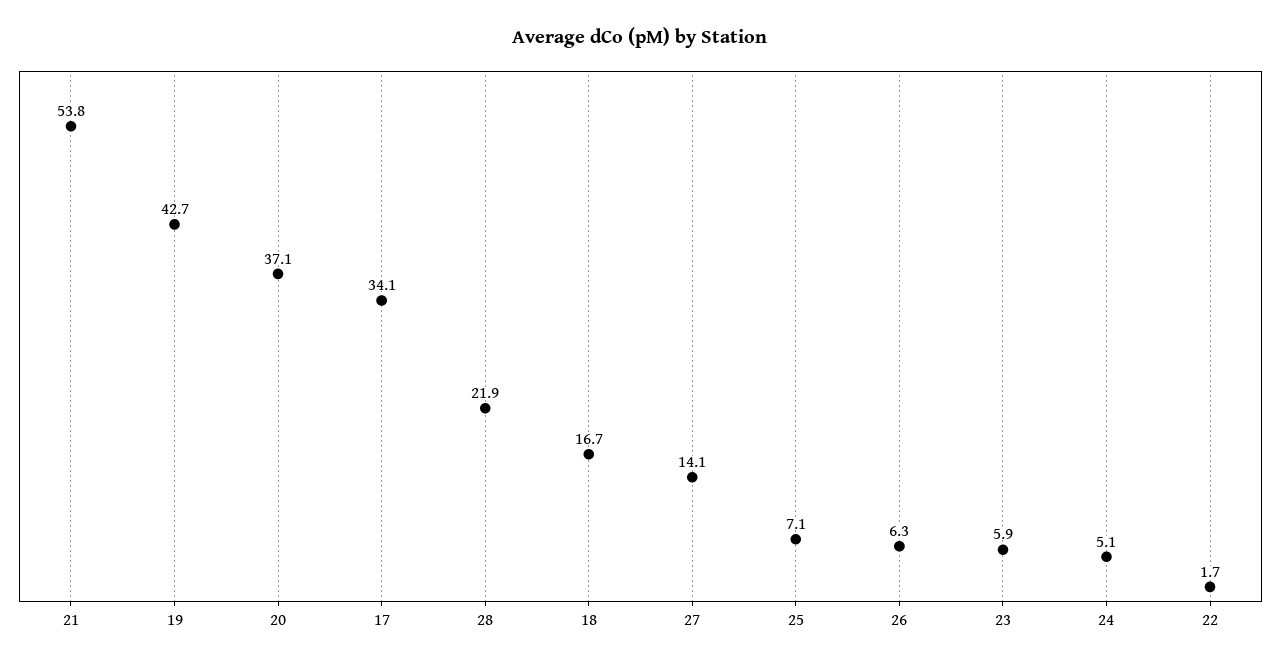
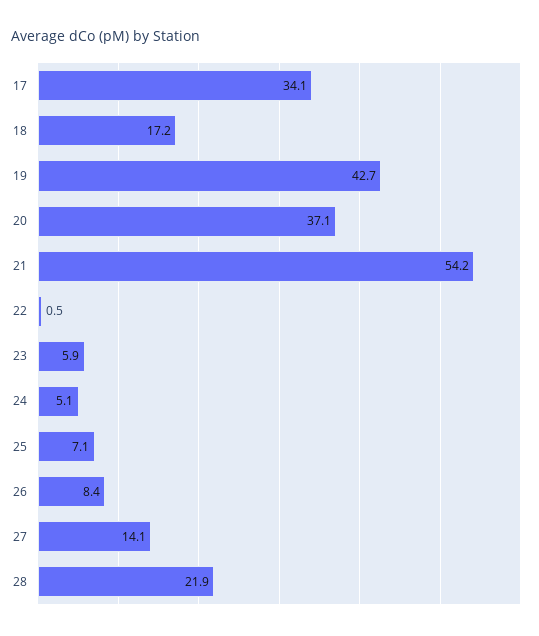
  {
-   "21": 53.8,
+   "21": 54.2,
    "19": 42.7,
    "20": 37.1,
    "17": 34.1,
    "28": 21.9,
-   "18": 16.7,
+   "18": 17.2,
    "27": 14.1,
    "25": 7.1,
-   "26": 6.3,
+   "26": 8.4,
    "23": 5.9,
    "24": 5.1,
-   "22": 1.7
+   "22": 0.5
  }

